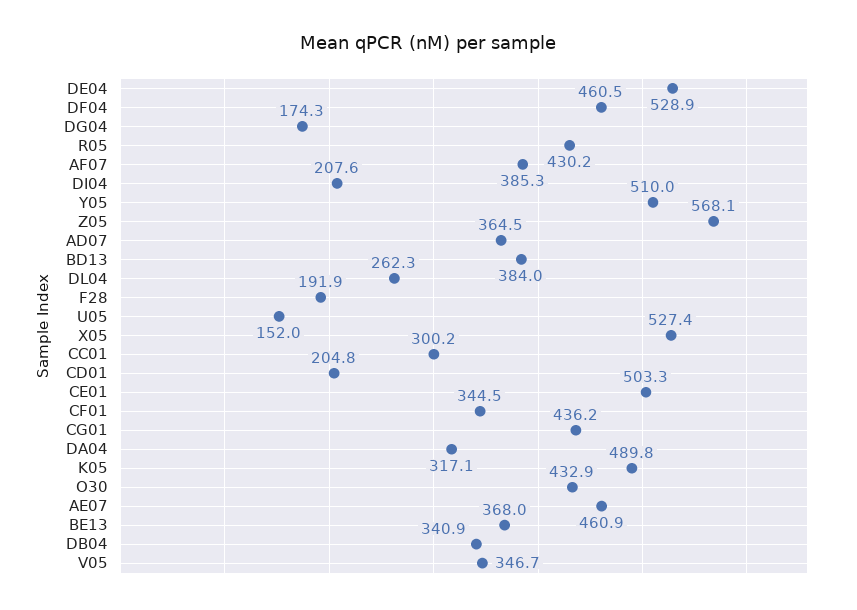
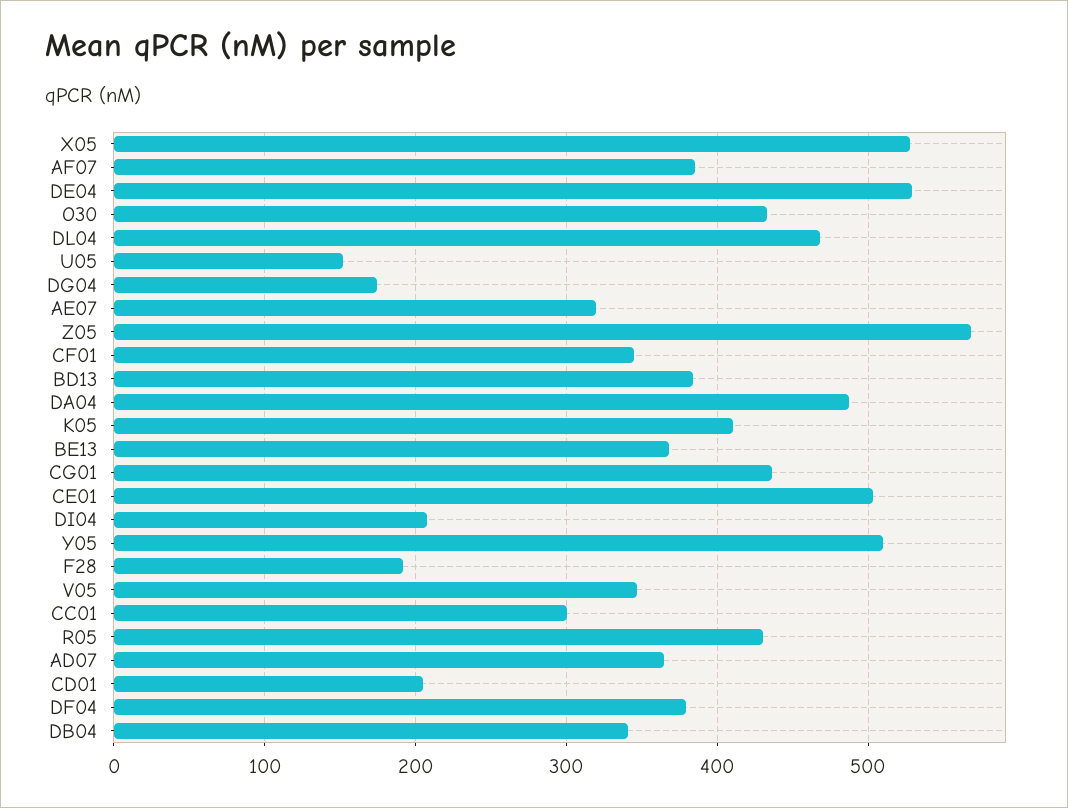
  {
    "DE04": 528.9,
-   "DF04": 460.5,
+   "DF04": 380,
    "DG04": 174.3,
    "R05": 430.2,
    "AF07": 385.3,
    "DI04": 207.6,
    "Y05": 510,
    "Z05": 568.1,
    "AD07": 364.5,
    "BD13": 384,
-   "DL04": 262.3,
+   "DL04": 470,
    "F28": 191.9,
    "U05": 152,
    "X05": 527.4,
    "CC01": 300.2,
    "CD01": 204.8,
    "CE01": 503.3,
    "CF01": 344.5,
    "CG01": 436.2,
-   "DA04": 317.1,
+   "DA04": 490,
-   "K05": 489.8,
+   "K05": 410,
    "O30": 432.9,
-   "AE07": 460.9,
+   "AE07": 320,
    "BE13": 368,
    "DB04": 340.9,
    "V05": 346.7
  }

